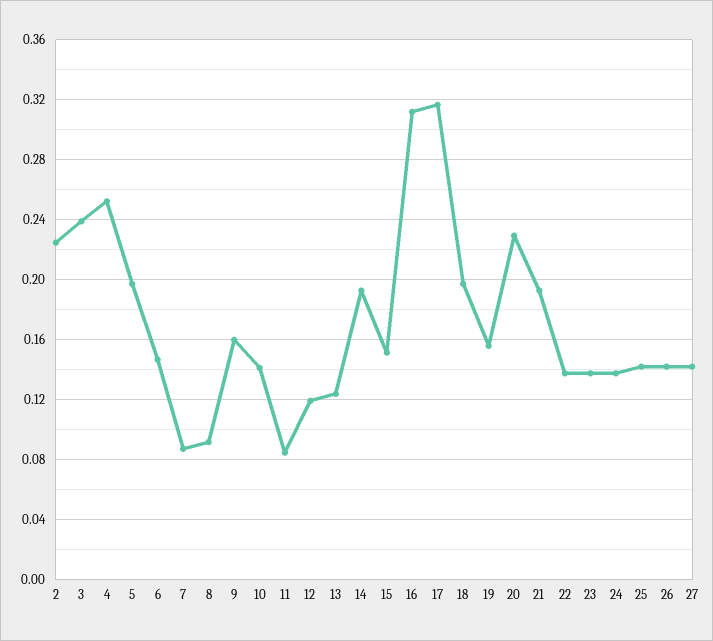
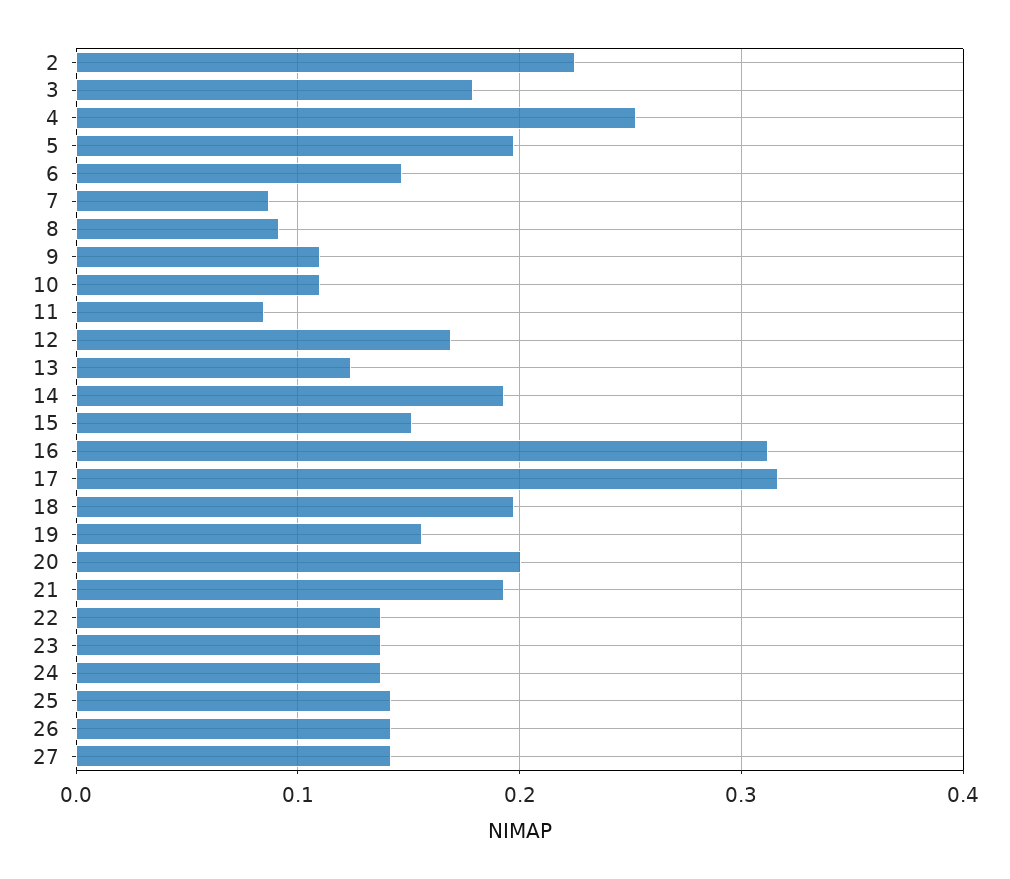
  {
    "2": 0.225,
-   "3": 0.24,
+   "3": 0.18,
    "4": 0.25,
    "5": 0.195,
    "6": 0.145,
    "7": 0.085,
    "8": 0.09,
-   "9": 0.16,
+   "9": 0.11,
-   "10": 0.14,
+   "10": 0.11,
    "11": 0.085,
-   "12": 0.12,
+   "12": 0.17,
    "13": 0.125,
    "14": 0.195,
    "15": 0.15,
    "16": 0.31,
    "17": 0.315,
    "18": 0.195,
    "19": 0.155,
-   "20": 0.23,
+   "20": 0.2,
    "21": 0.195,
    "22": 0.14,
    "23": 0.14,
    "24": 0.14,
    "25": 0.14,
    "26": 0.14,
    "27": 0.14
  }

